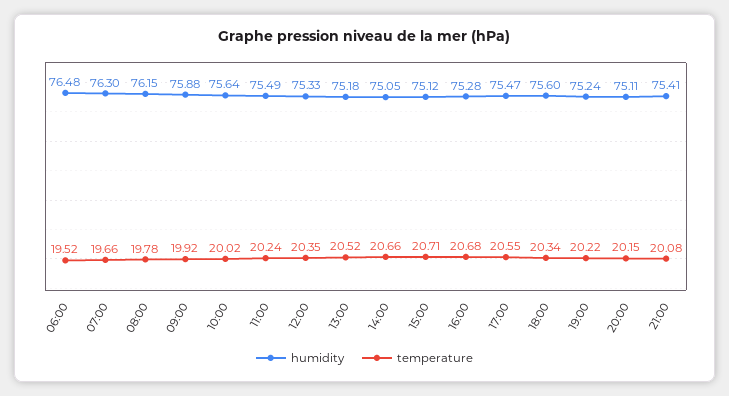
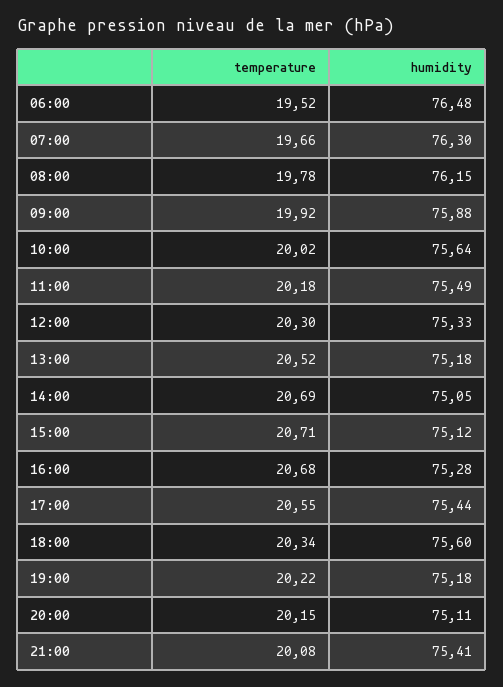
  {
    "humidity": {
      "06:00": 76.48,
      "07:00": 76.3,
      "08:00": 76.15,
      "09:00": 75.88,
      "10:00": 75.64,
      "11:00": 75.49,
      "12:00": 75.33,
      "13:00": 75.18,
      "14:00": 75.05,
      "15:00": 75.12,
      "16:00": 75.28,
-     "17:00": 75.47,
+     "17:00": 75.44,
      "18:00": 75.6,
-     "19:00": 75.24,
+     "19:00": 75.18,
      "20:00": 75.11,
      "21:00": 75.41
    },
    "temperature": {
      "06:00": 19.52,
      "07:00": 19.66,
      "08:00": 19.78,
      "09:00": 19.92,
      "10:00": 20.02,
-     "11:00": 20.24,
+     "11:00": 20.18,
-     "12:00": 20.35,
+     "12:00": 20.3,
      "13:00": 20.52,
-     "14:00": 20.66,
+     "14:00": 20.69,
      "15:00": 20.71,
      "16:00": 20.68,
      "17:00": 20.55,
      "18:00": 20.34,
      "19:00": 20.22,
      "20:00": 20.15,
      "21:00": 20.08
    }
  }

